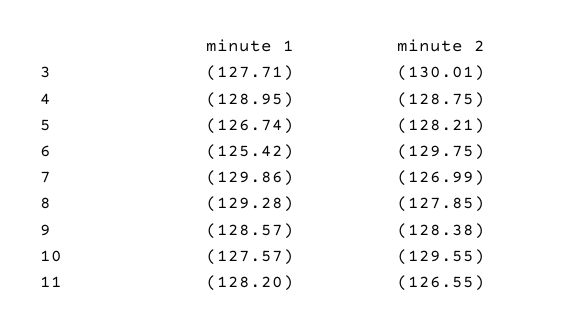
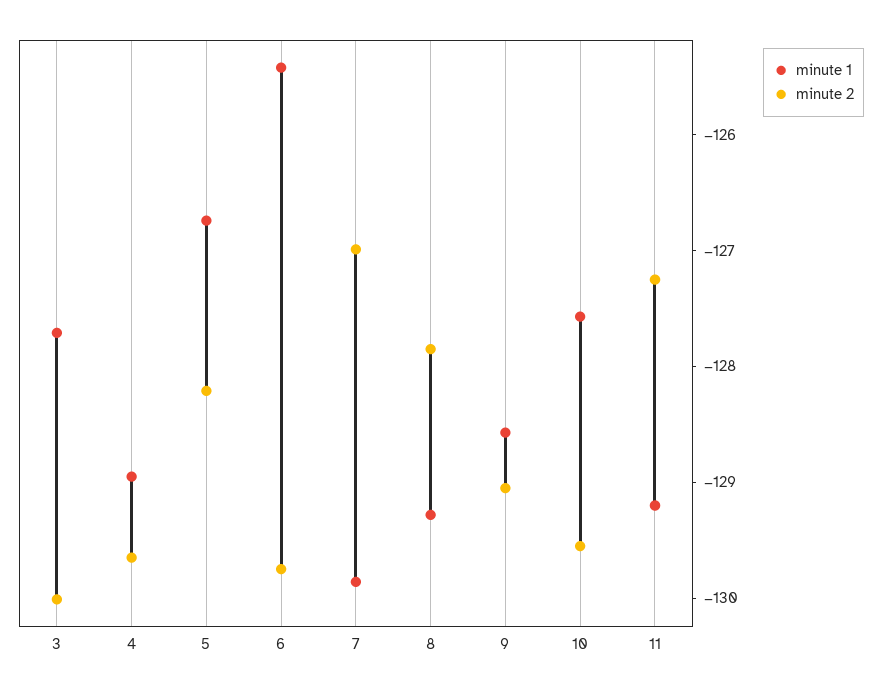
  {
    "minute 1": {
      "3": -127.71,
      "4": -128.95,
      "5": -126.74,
      "6": -125.42,
      "7": -129.86,
      "8": -129.28,
      "9": -128.57,
      "10": -127.57,
-     "11": -128.2
+     "11": -129.2
    },
    "minute 2": {
      "3": -130.01,
-     "4": -128.75,
+     "4": -129.6,
      "5": -128.21,
      "6": -129.75,
      "7": -126.99,
      "8": -127.85,
-     "9": -128.38,
+     "9": -129,
      "10": -129.55,
-     "11": -126.55
+     "11": -127.2
    }
  }

